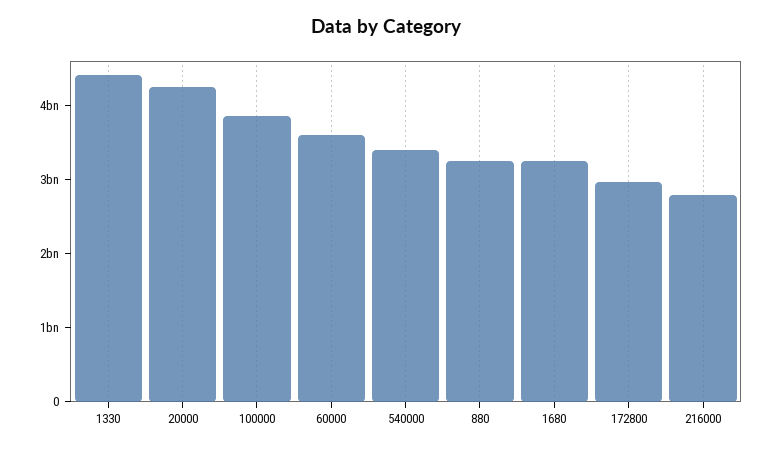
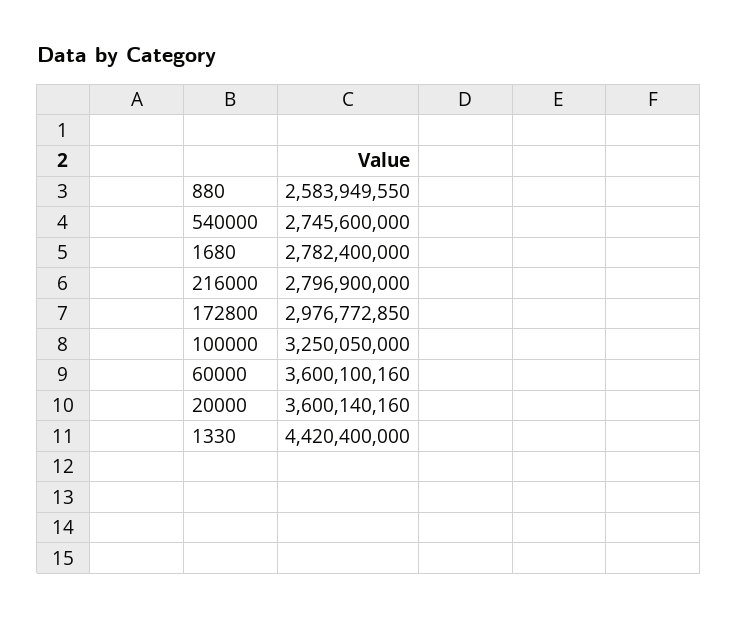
  {
    "1330": 4420400000,
-   "20000": 4200000000,
+   "20000": 3600140160,
-   "100000": 3800000000,
+   "100000": 3250050000,
    "60000": 3600100160,
-   "540000": 3400000000,
+   "540000": 2745600000,
-   "880": 3200000000,
+   "880": 2583949550,
-   "1680": 3200000000,
+   "1680": 2782400000,
    "172800": 2976772850,
    "216000": 2796900000
  }

